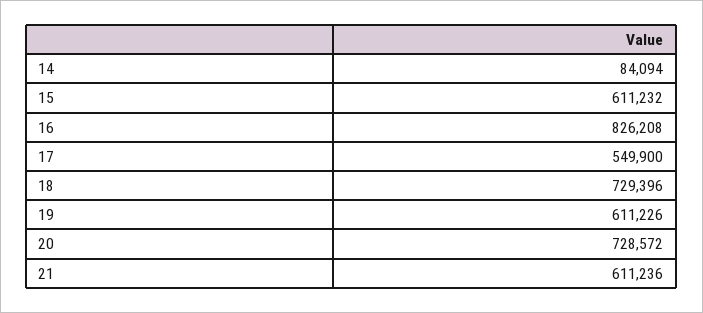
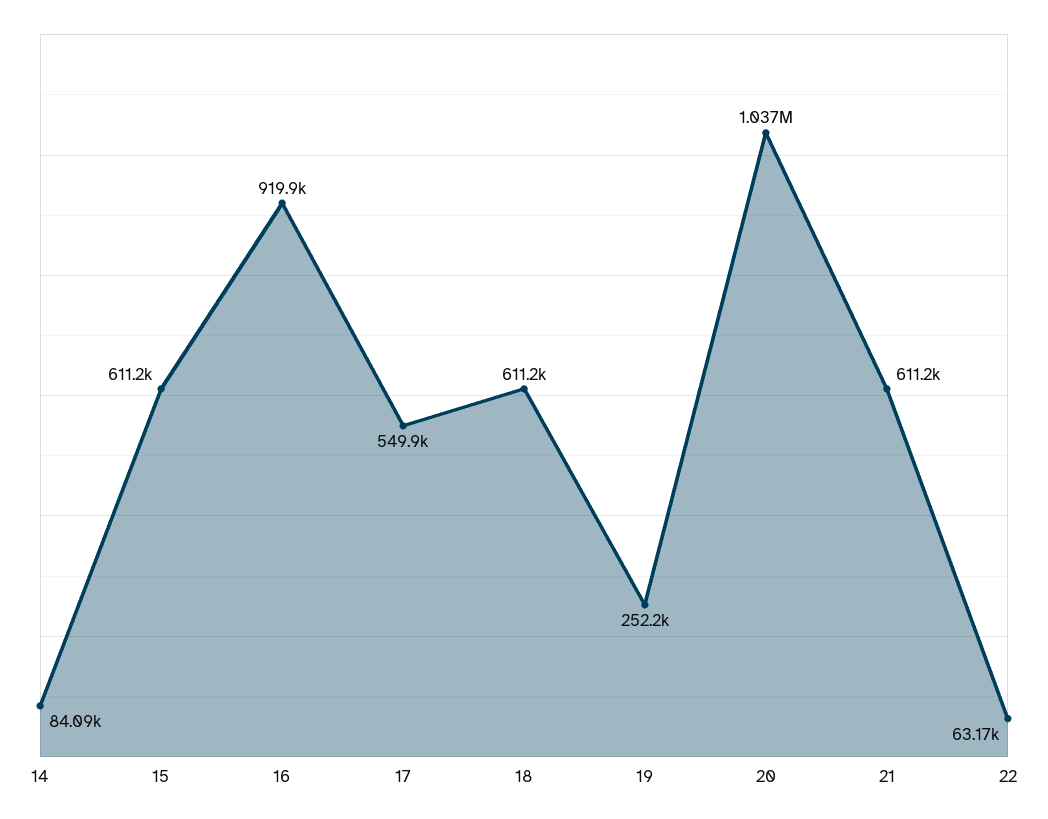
  {
    "14": 84094,
    "15": 611232,
-   "16": 826208,
+   "16": 919900,
    "17": 549900,
-   "18": 729396,
+   "18": 611200,
-   "19": 611226,
+   "19": 252200,
-   "20": 728572,
+   "20": 1037000,
-   "21": 611236
+   "21": 611236,
+   "22": 63170
  }

